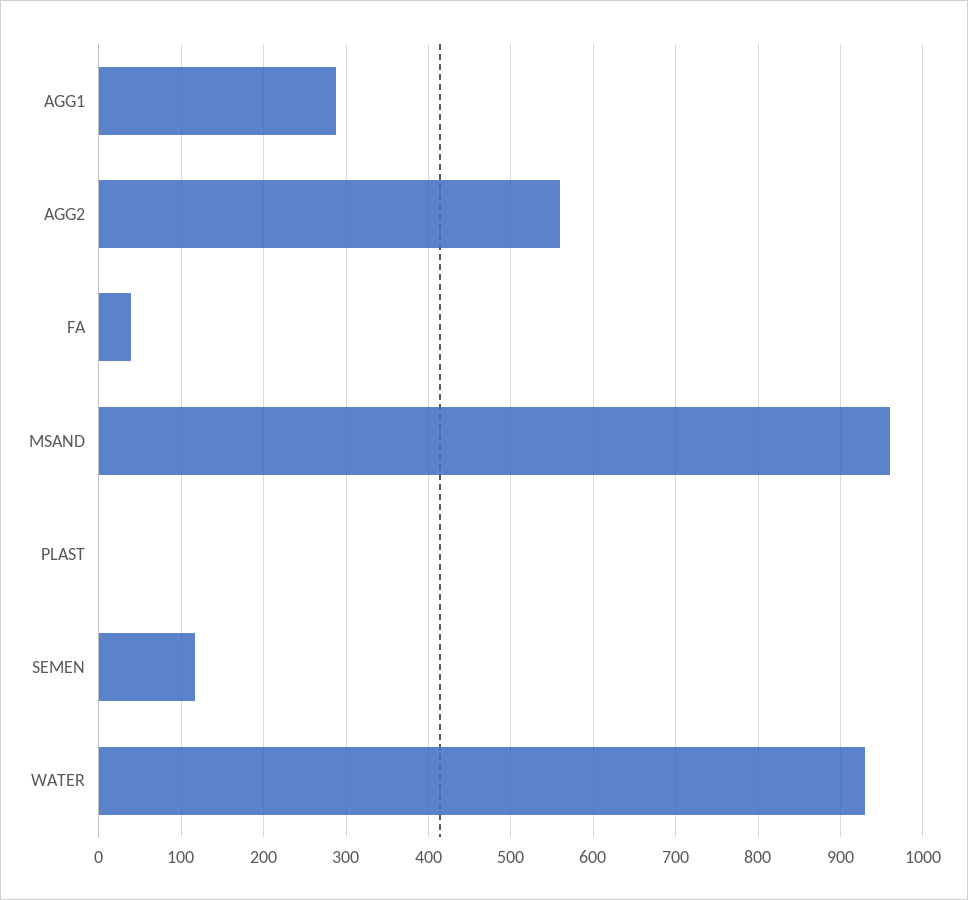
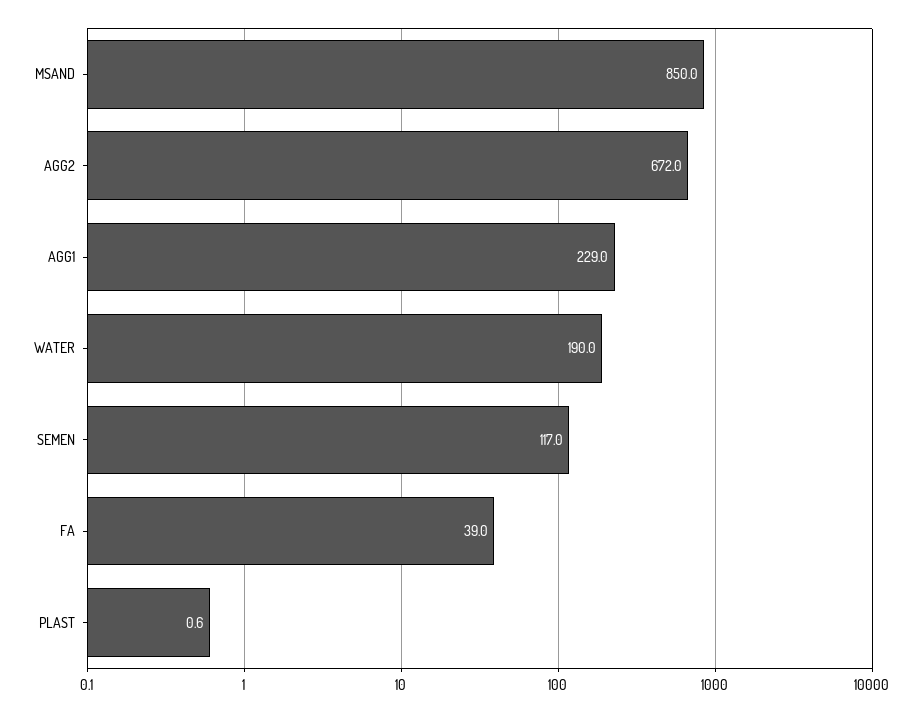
  {
-   "AGG1": 290,
+   "AGG1": 229,
-   "AGG2": 560,
+   "AGG2": 672,
    "FA": 39,
-   "MSAND": 960,
+   "MSAND": 850,
    "PLAST": 0.6,
    "SEMEN": 117,
-   "WATER": 930
+   "WATER": 190
  }

